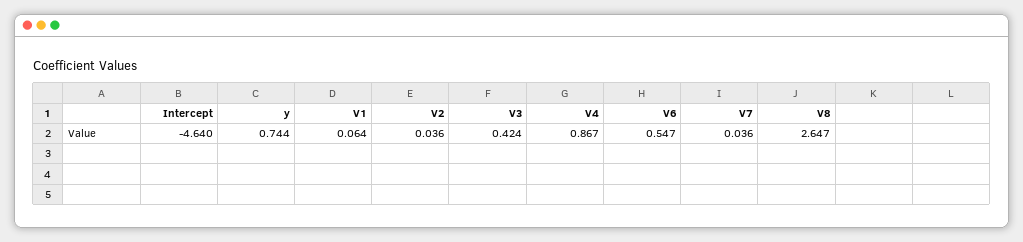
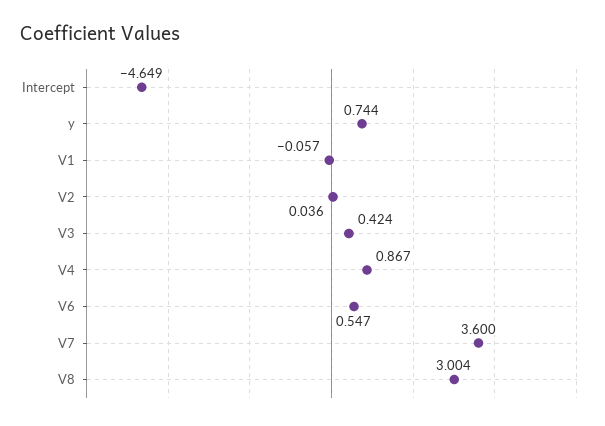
  {
-   "Intercept": -4.64,
+   "Intercept": -4.649,
    "y": 0.744,
-   "V1": 0.064,
+   "V1": -0.057,
    "V2": 0.036,
    "V3": 0.424,
    "V4": 0.867,
    "V6": 0.547,
-   "V7": 0.036,
+   "V7": 3.6,
-   "V8": 2.647
+   "V8": 3.004
  }

